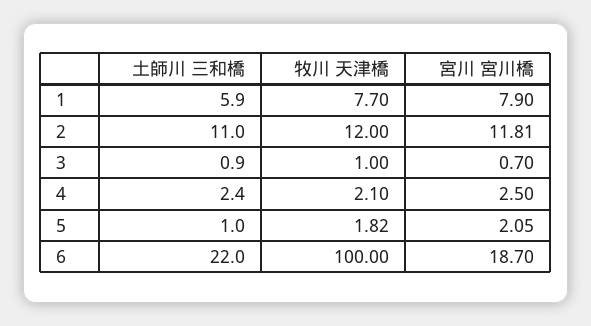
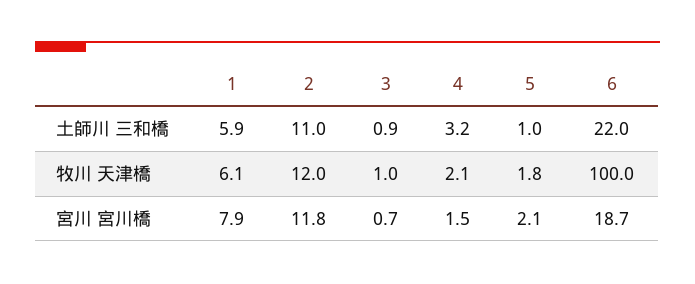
  {
    "土師川 三和橋": {
      "1": 5.9,
      "2": 11,
      "3": 0.9,
-     "4": 2.4,
+     "4": 3.2,
      "5": 1,
      "6": 22
    },
    "牧川 天津橋": {
-     "1": 7.7,
+     "1": 6.1,
      "2": 12,
      "3": 1,
      "4": 2.1,
      "5": 1.82,
      "6": 100
    },
    "宮川 宮川橋": {
      "1": 7.9,
      "2": 11.81,
      "3": 0.7,
-     "4": 2.5,
+     "4": 1.5,
      "5": 2.05,
      "6": 18.7
    }
  }

